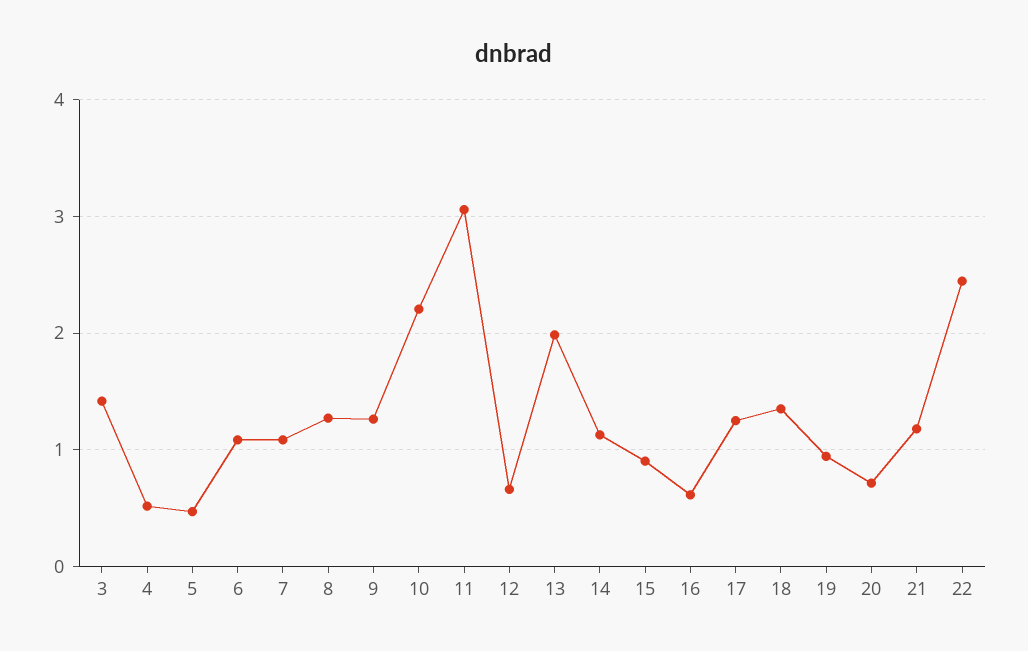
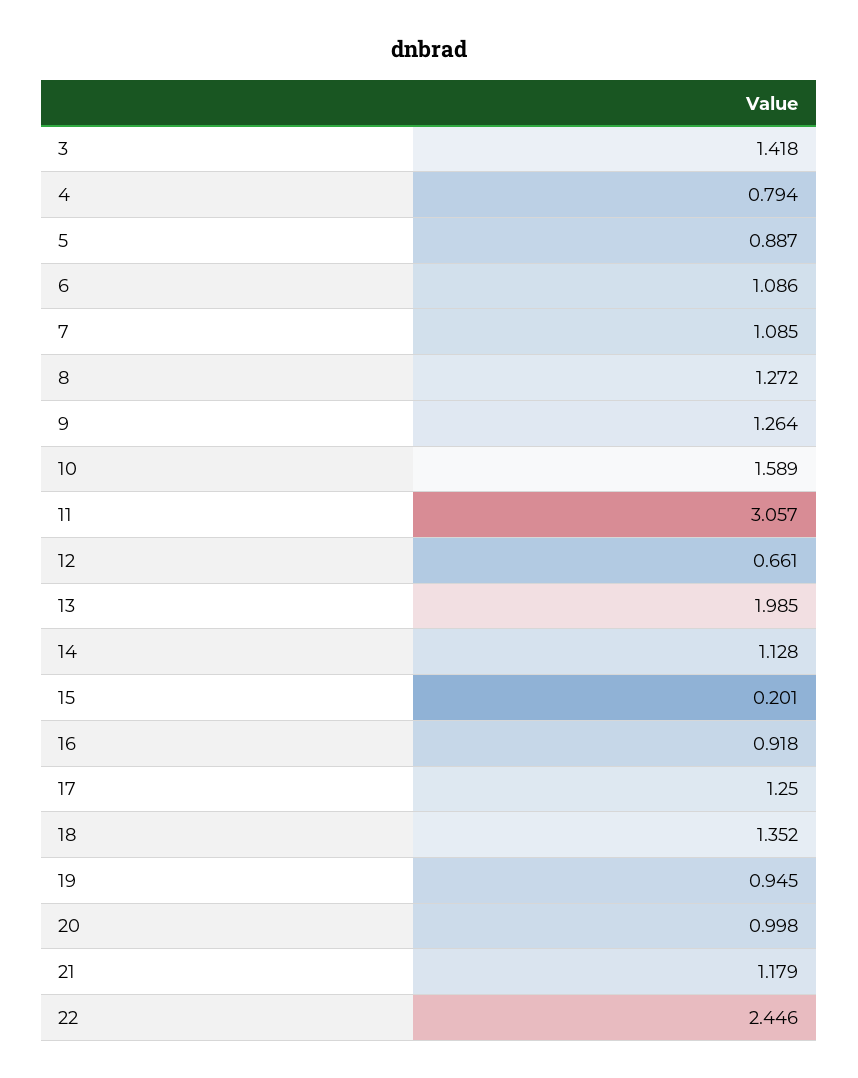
  {
    "3": 1.418,
-   "4": 0.5,
+   "4": 0.794,
-   "5": 0.5,
+   "5": 0.887,
    "6": 1.086,
    "7": 1.085,
    "8": 1.272,
    "9": 1.264,
-   "10": 2.2,
+   "10": 1.589,
    "11": 3.057,
    "12": 0.661,
    "13": 1.985,
    "14": 1.128,
-   "15": 0.9,
+   "15": 0.201,
-   "16": 0.6,
+   "16": 0.918,
    "17": 1.25,
    "18": 1.352,
    "19": 0.945,
-   "20": 0.7,
+   "20": 0.998,
    "21": 1.179,
    "22": 2.446
  }

